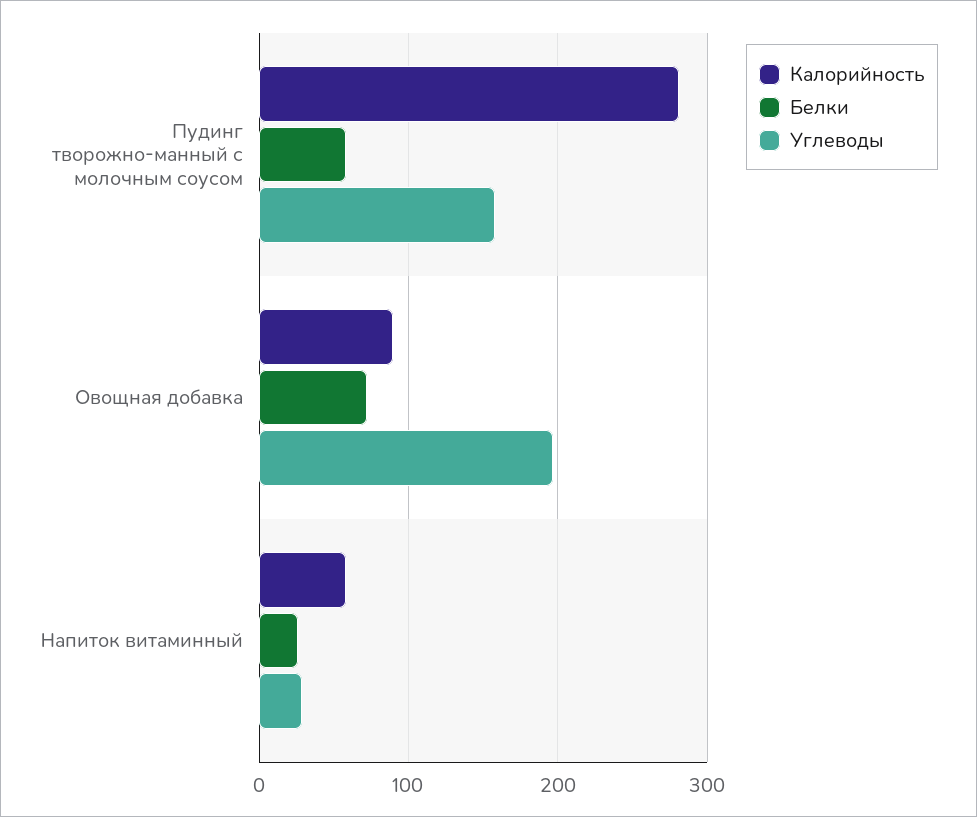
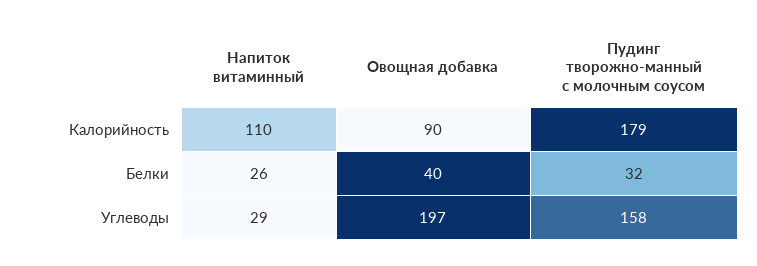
  {
    "Калорийность": {
-     "Пудинг творожно-манный с молочным соусом": 280,
+     "Пудинг творожно-манный с молочным соусом": 179,
      "Овощная добавка": 90,
-     "Напиток витаминный": 60
+     "Напиток витаминный": 110
    },
    "Белки": {
-     "Пудинг творожно-манный с молочным соусом": 60,
+     "Пудинг творожно-манный с молочным соусом": 32,
-     "Овощная добавка": 70,
+     "Овощная добавка": 40,
      "Напиток витаминный": 26
    },
    "Углеводы": {
      "Пудинг творожно-манный с молочным соусом": 158,
      "Овощная добавка": 197,
      "Напиток витаминный": 29
    }
  }

